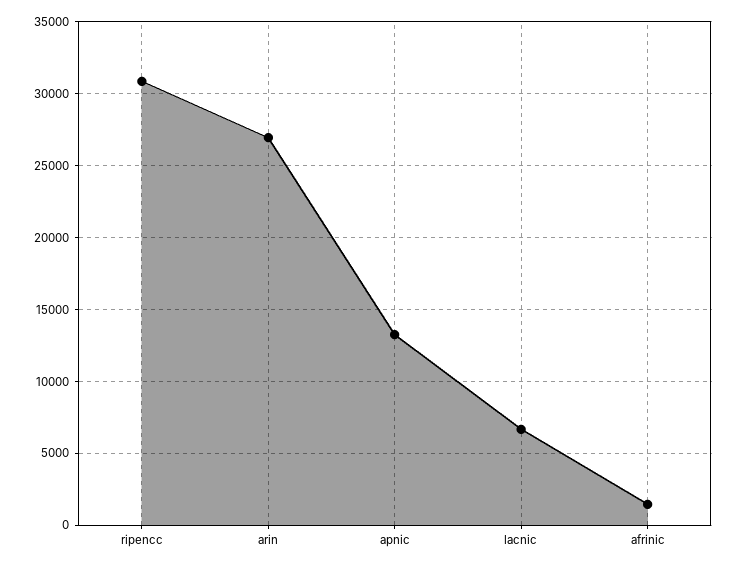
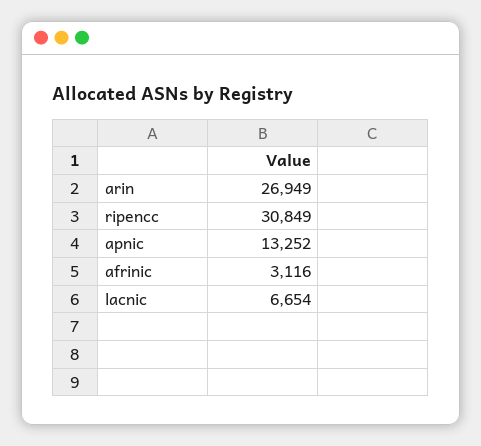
  {
    "ripencc": 30849,
    "arin": 26949,
    "apnic": 13252,
    "lacnic": 6654,
-   "afrinic": 1500
+   "afrinic": 3116
  }

